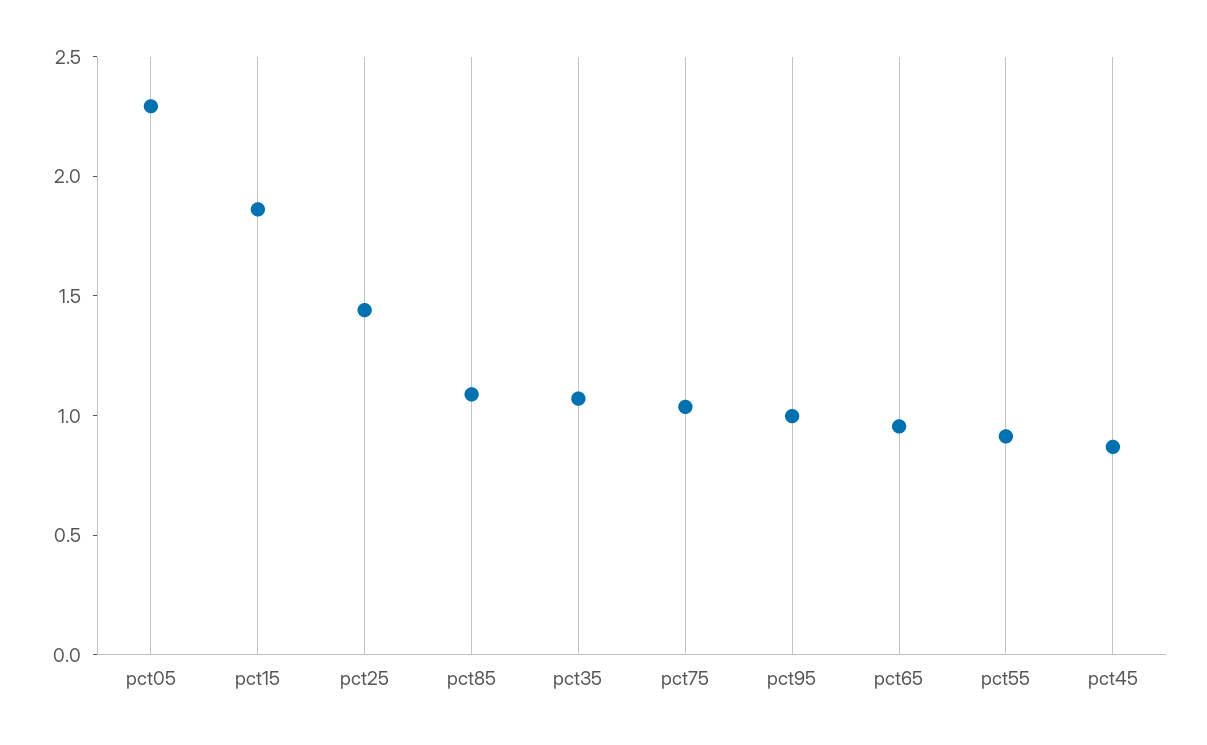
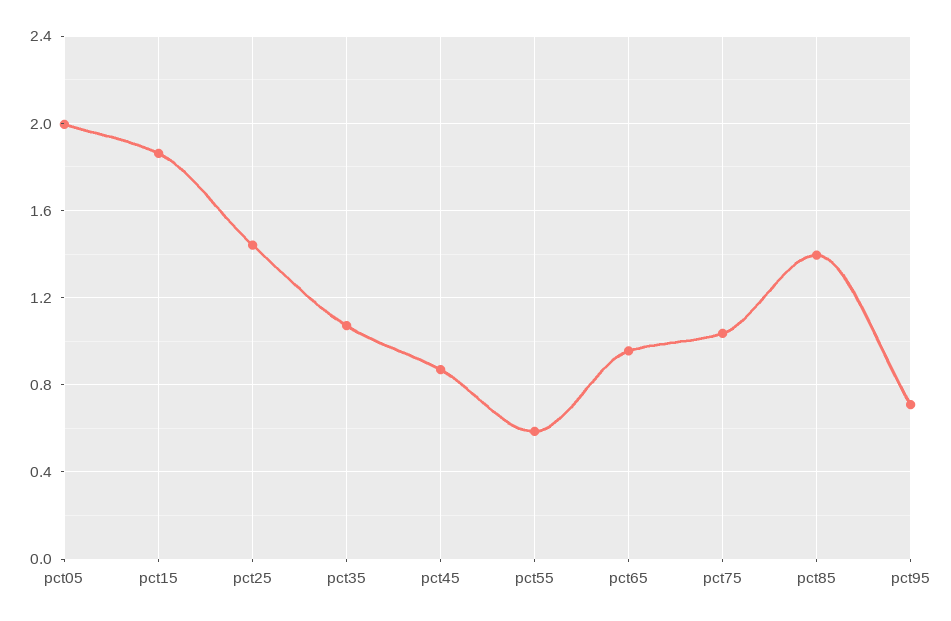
  {
-   "pct05": 2.3,
+   "pct05": 2,
    "pct15": 1.85,
    "pct25": 1.45,
-   "pct85": 1.1,
+   "pct85": 1.4,
    "pct35": 1.05,
    "pct75": 1.05,
-   "pct95": 1,
+   "pct95": 0.7,
    "pct65": 0.95,
-   "pct55": 0.9,
+   "pct55": 0.6,
    "pct45": 0.85
  }

